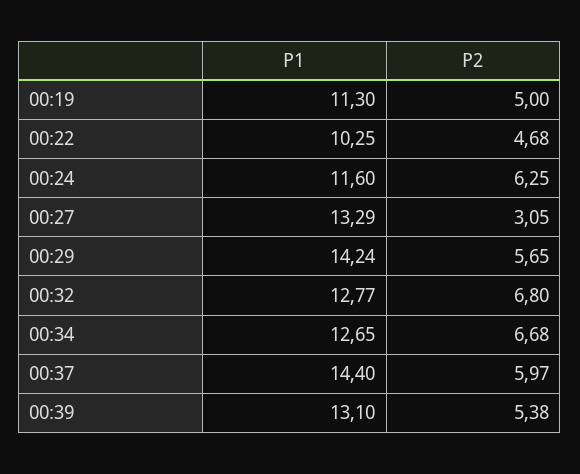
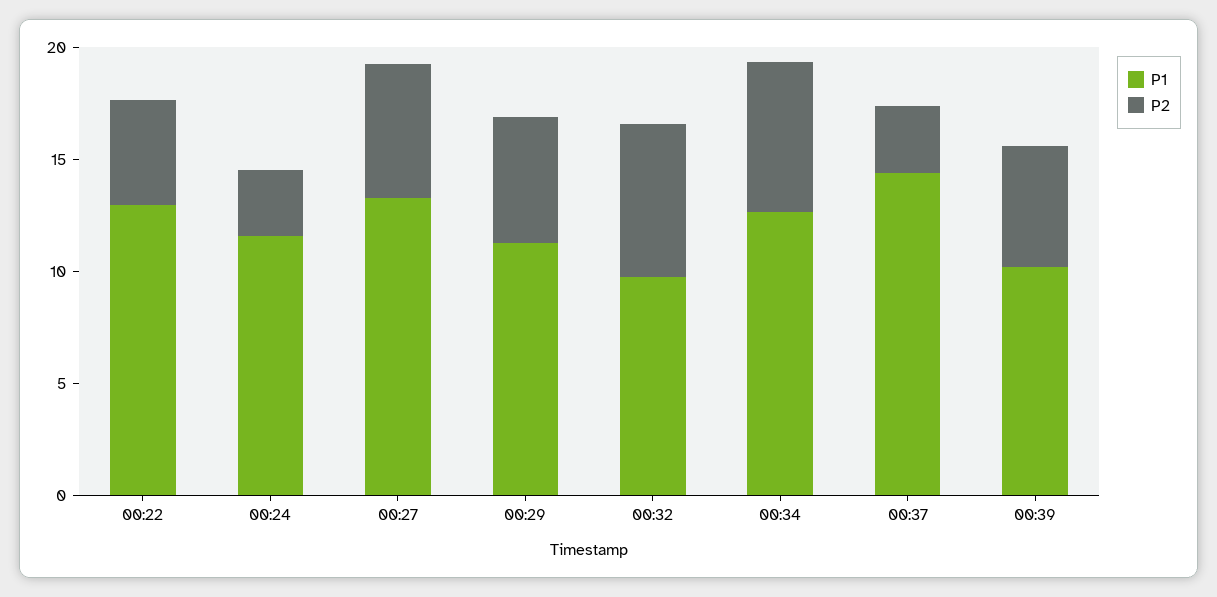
  {
    "P1": {
-     "00:19": 11.3,
-     "00:22": 10.25,
+     "00:22": 13,
      "00:24": 11.6,
      "00:27": 13.29,
-     "00:29": 14.24,
+     "00:29": 11,
-     "00:32": 12.77,
+     "00:32": 10,
      "00:34": 12.65,
      "00:37": 14.4,
-     "00:39": 13.1
+     "00:39": 10
    },
    "P2": {
-     "00:19": 5,
      "00:22": 4.68,
-     "00:24": 6.25,
+     "00:24": 3,
-     "00:27": 3.05,
+     "00:27": 6,
      "00:29": 5.65,
      "00:32": 6.8,
      "00:34": 6.68,
-     "00:37": 5.97,
+     "00:37": 3,
      "00:39": 5.38
    }
  }

